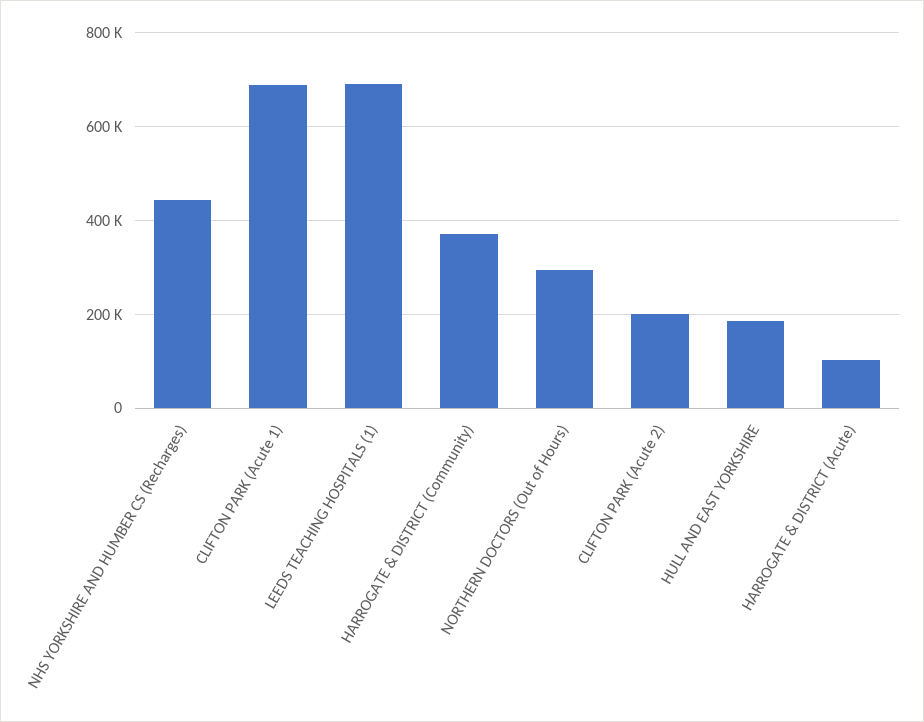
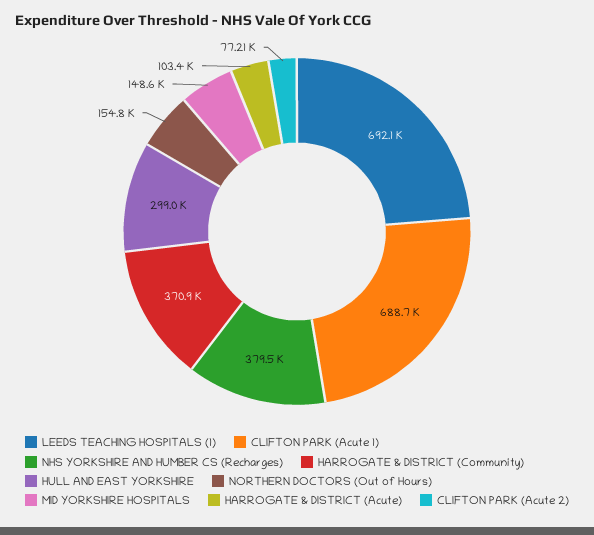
  {
-   "NHS YORKSHIRE AND HUMBER CS (Recharges)": 440000,
+   "NHS YORKSHIRE AND HUMBER CS (Recharges)": 379500,
    "CLIFTON PARK (Acute 1)": 688700,
    "LEEDS TEACHING HOSPITALS (1)": 692100,
    "HARROGATE & DISTRICT (Community)": 370900,
-   "NORTHERN DOCTORS (Out of Hours)": 300000,
+   "NORTHERN DOCTORS (Out of Hours)": 154800,
-   "CLIFTON PARK (Acute 2)": 200000,
+   "CLIFTON PARK (Acute 2)": 77210,
-   "HULL AND EAST YORKSHIRE": 180000,
+   "HULL AND EAST YORKSHIRE": 299000,
-   "HARROGATE & DISTRICT (Acute)": 103400
+   "HARROGATE & DISTRICT (Acute)": 103400,
+   "MID YORKSHIRE HOSPITALS": 148600
  }

